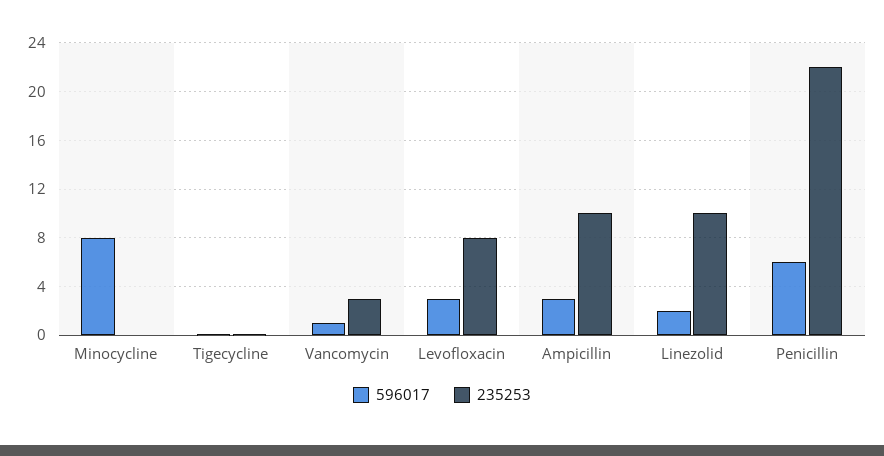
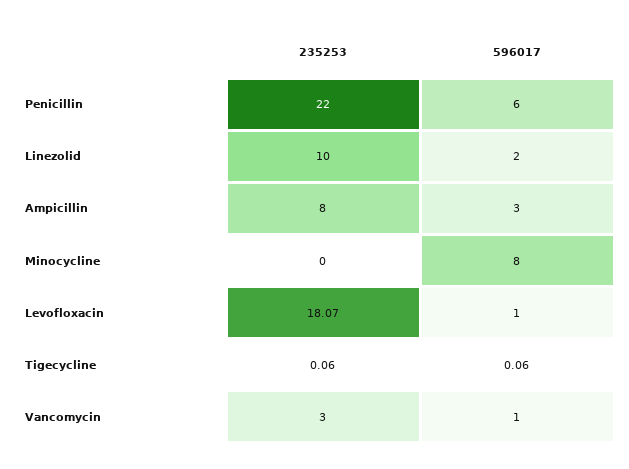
  {
    "596017": {
      "Minocycline": 8,
      "Tigecycline": 0.06,
      "Vancomycin": 1,
-     "Levofloxacin": 3,
+     "Levofloxacin": 1,
      "Ampicillin": 3,
      "Linezolid": 2,
      "Penicillin": 6
    },
    "235253": {
      "Minocycline": 0,
      "Tigecycline": 0.06,
      "Vancomycin": 3,
-     "Levofloxacin": 8,
+     "Levofloxacin": 18.07,
-     "Ampicillin": 10,
+     "Ampicillin": 8,
      "Linezolid": 10,
      "Penicillin": 22
    }
  }

